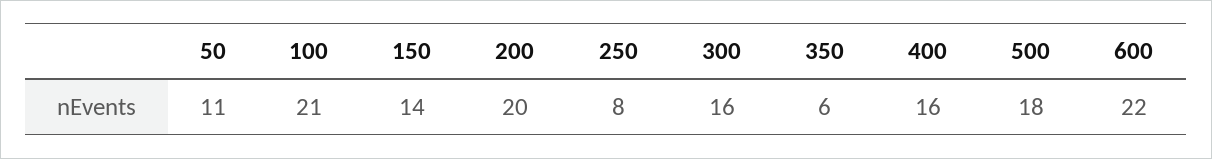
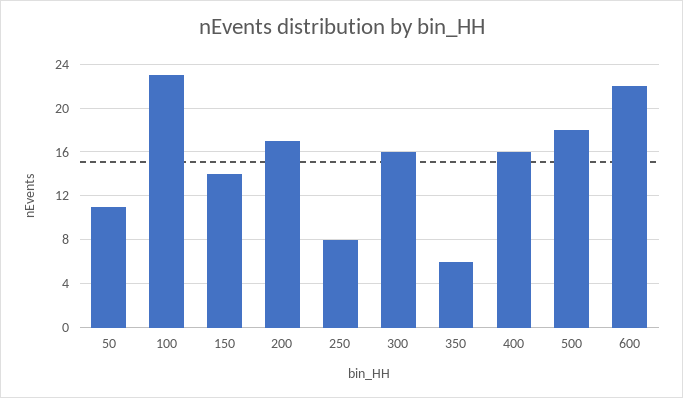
  {
    "50": 11,
-   "100": 21,
+   "100": 23,
    "150": 14,
-   "200": 20,
+   "200": 17,
    "250": 8,
    "300": 16,
    "350": 6,
    "400": 16,
    "500": 18,
    "600": 22
  }

